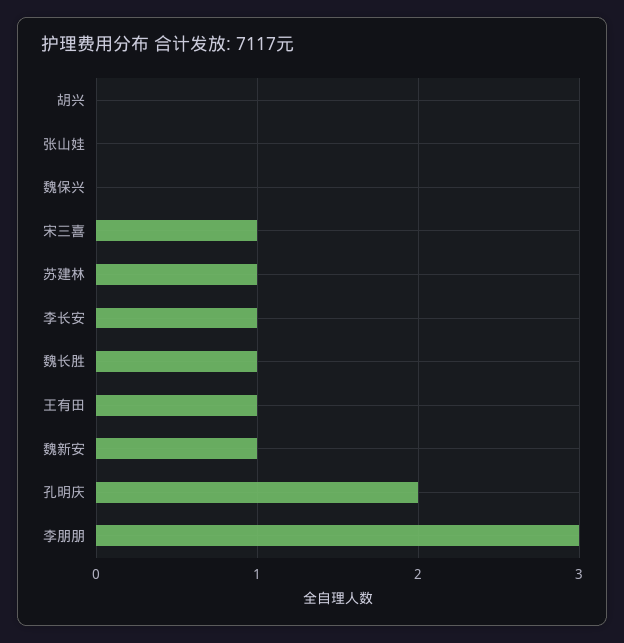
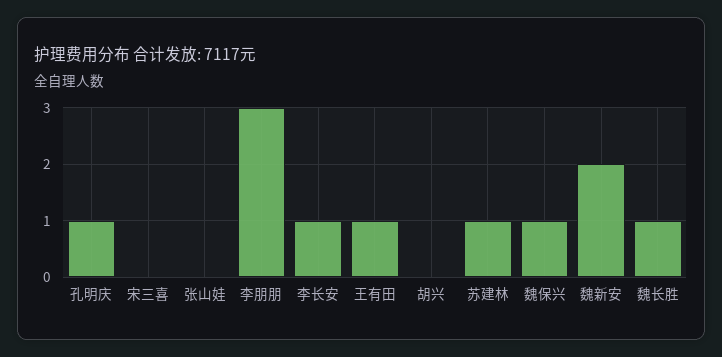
  {
    "胡兴": 0,
    "张山娃": 0,
-   "魏保兴": 0,
+   "魏保兴": 1,
-   "宋三喜": 1,
+   "宋三喜": 0,
    "苏建林": 1,
    "李长安": 1,
    "魏长胜": 1,
    "王有田": 1,
-   "魏新安": 1,
+   "魏新安": 2,
-   "孔明庆": 2,
+   "孔明庆": 1,
    "李朋朋": 3
  }

